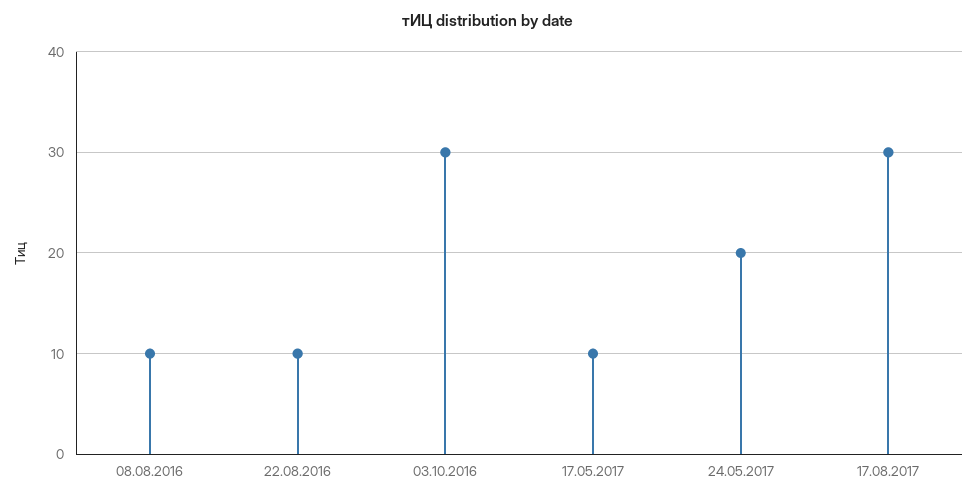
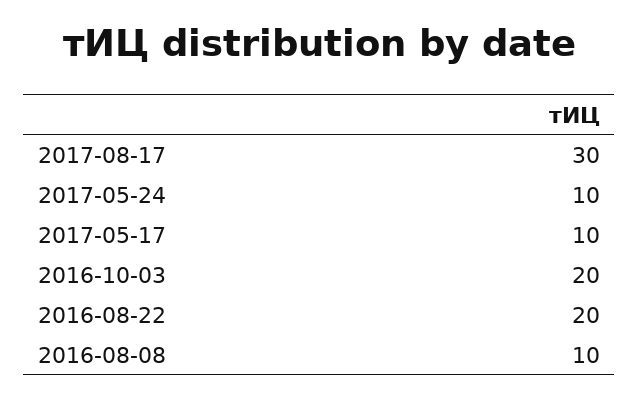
  {
    "08.08.2016": 10,
-   "22.08.2016": 10,
+   "22.08.2016": 20,
-   "03.10.2016": 30,
+   "03.10.2016": 20,
    "17.05.2017": 10,
-   "24.05.2017": 20,
+   "24.05.2017": 10,
    "17.08.2017": 30
  }

